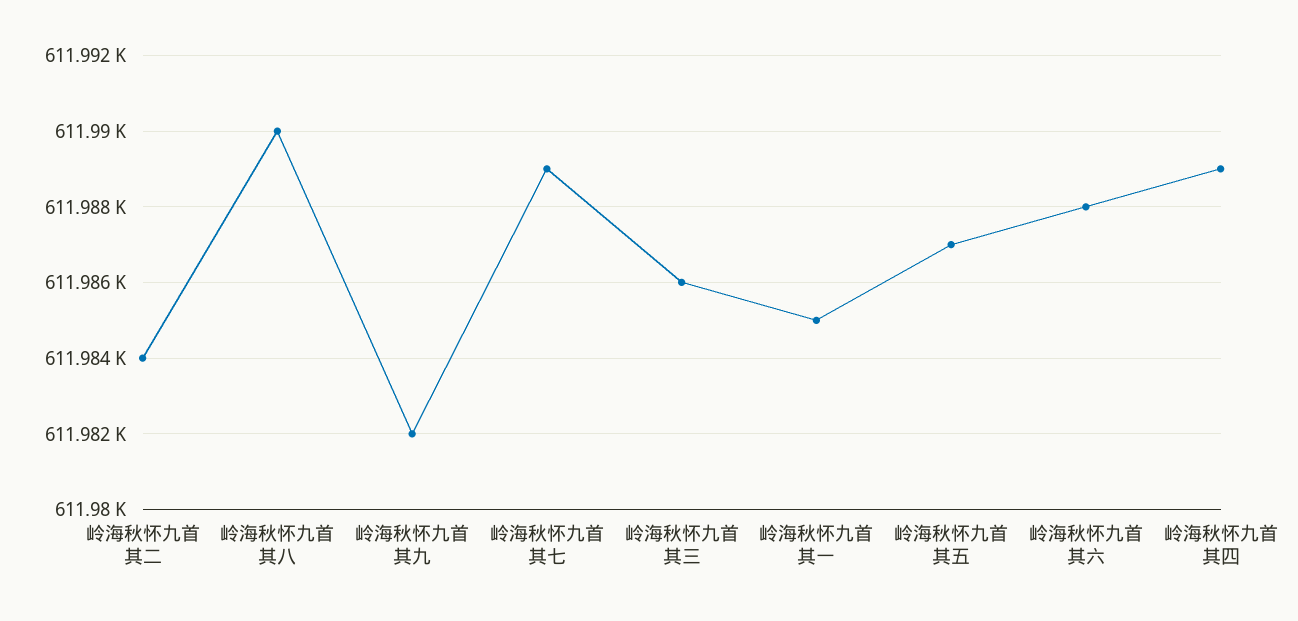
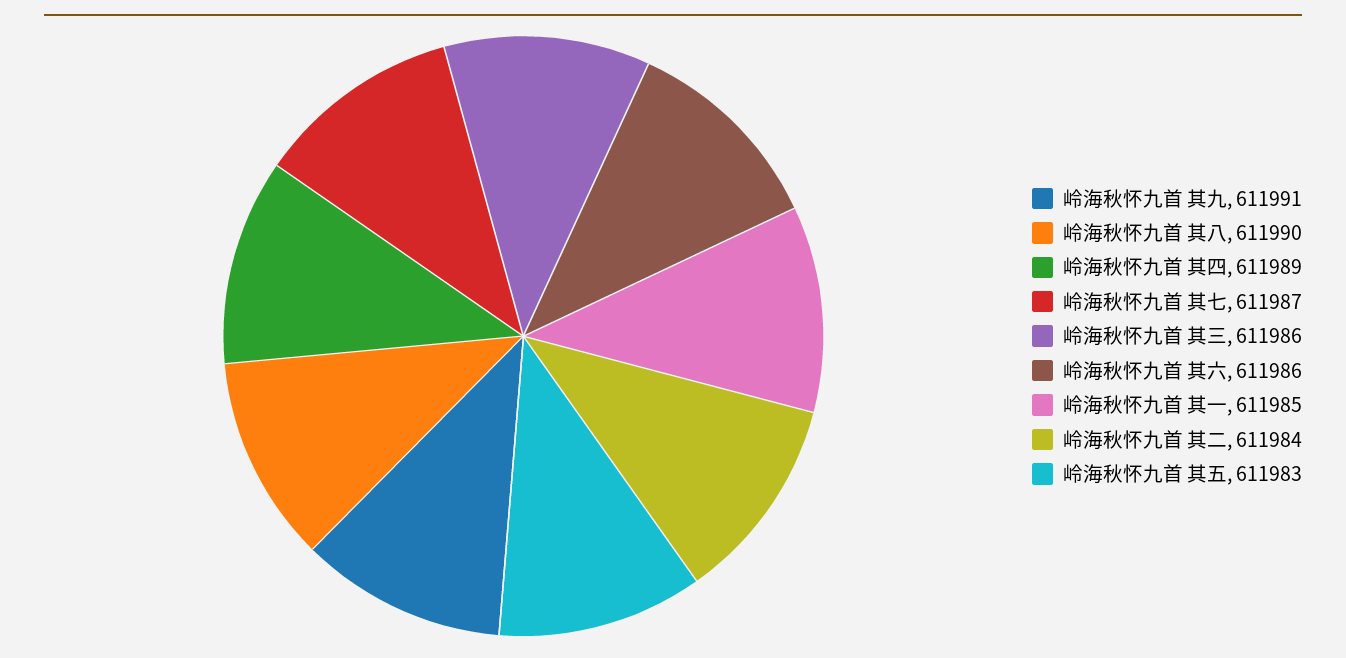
  {
    "岭海秋怀九首 其二": 611984,
    "岭海秋怀九首 其八": 611990,
-   "岭海秋怀九首 其九": 611982,
+   "岭海秋怀九首 其九": 611991,
-   "岭海秋怀九首 其七": 611989,
+   "岭海秋怀九首 其七": 611987,
    "岭海秋怀九首 其三": 611986,
    "岭海秋怀九首 其一": 611985,
-   "岭海秋怀九首 其五": 611987,
+   "岭海秋怀九首 其五": 611983,
-   "岭海秋怀九首 其六": 611988,
+   "岭海秋怀九首 其六": 611986,
    "岭海秋怀九首 其四": 611989
  }

